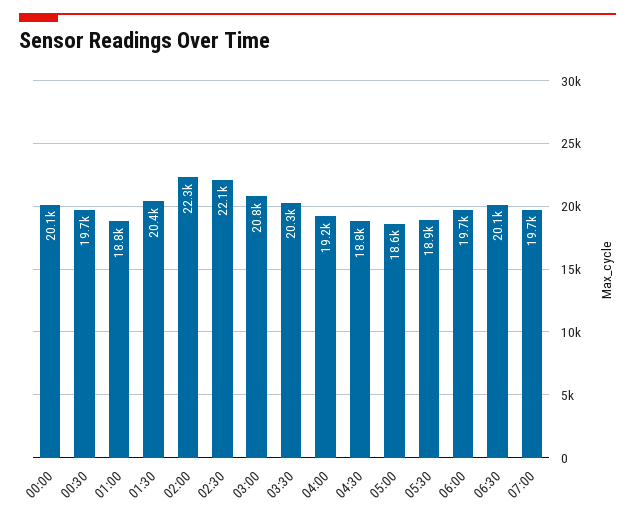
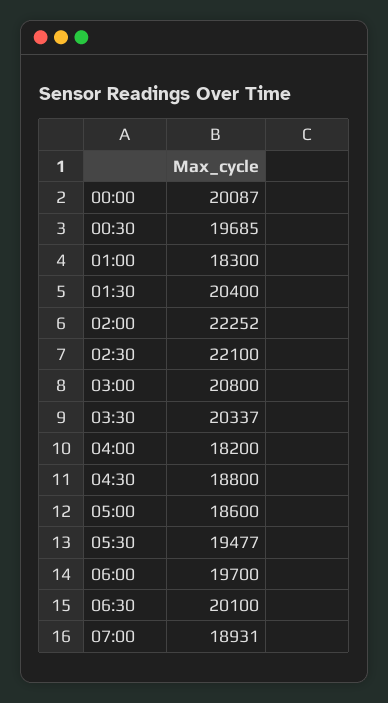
  {
    "00:00": 20087,
    "00:30": 19685,
-   "01:00": 18800,
+   "01:00": 18300,
    "01:30": 20400,
    "02:00": 22252,
    "02:30": 22100,
    "03:00": 20800,
    "03:30": 20337,
-   "04:00": 19200,
+   "04:00": 18200,
    "04:30": 18800,
    "05:00": 18600,
-   "05:30": 18900,
+   "05:30": 19477,
    "06:00": 19700,
    "06:30": 20100,
-   "07:00": 19700
+   "07:00": 18931
  }

